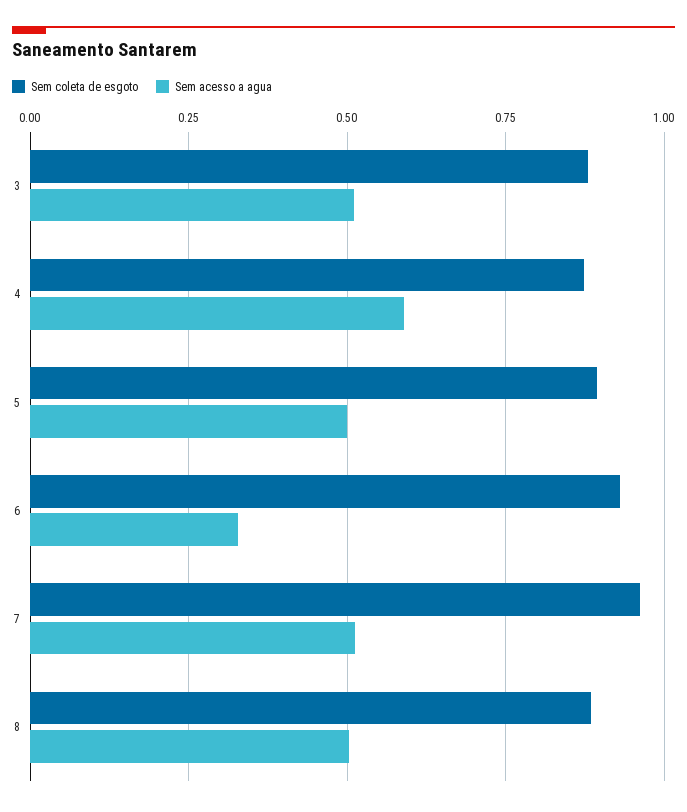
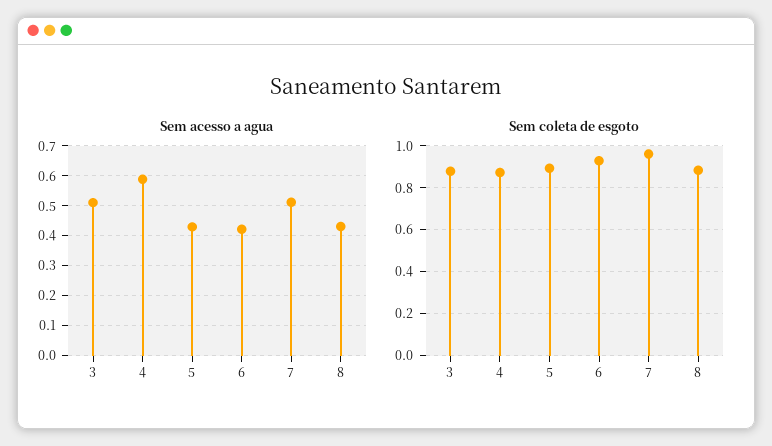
  {
    "Sem coleta de esgoto": {
      "3": 0.875,
      "4": 0.875,
      "5": 0.9,
      "6": 0.925,
      "7": 0.95,
      "8": 0.875
    },
    "Sem acesso a agua": {
      "3": 0.5,
      "4": 0.6,
-     "5": 0.5,
+     "5": 0.425,
-     "6": 0.325,
+     "6": 0.425,
      "7": 0.5,
-     "8": 0.5
+     "8": 0.425
    }
  }

